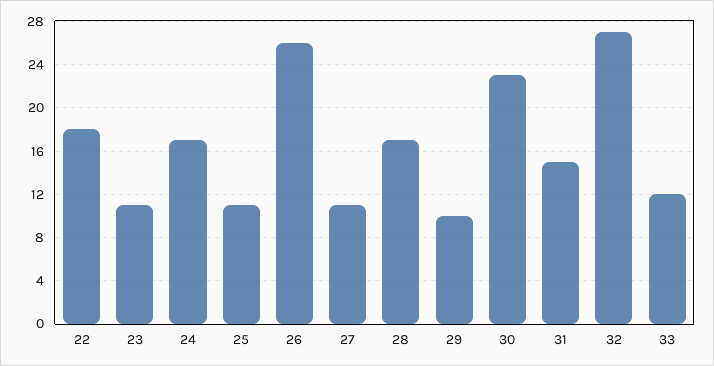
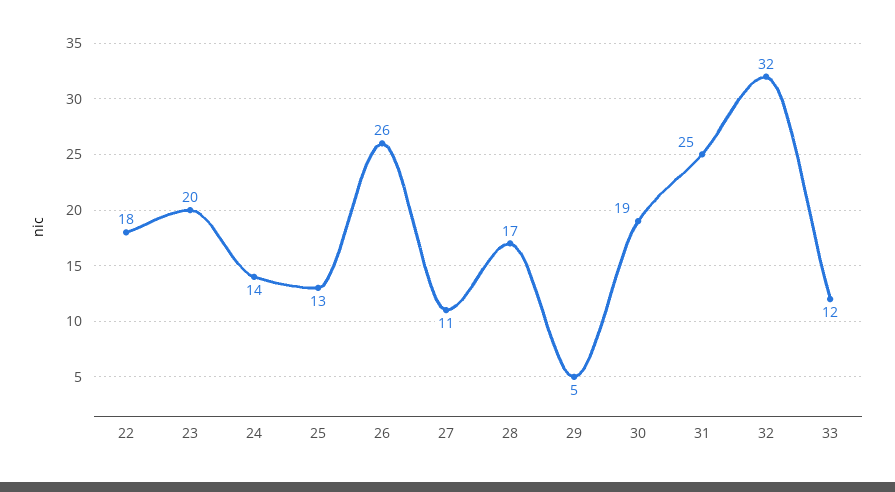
  {
    "22": 18,
-   "23": 11,
+   "23": 20,
-   "24": 17,
+   "24": 14,
-   "25": 11,
+   "25": 13,
    "26": 26,
    "27": 11,
    "28": 17,
-   "29": 10,
+   "29": 5,
-   "30": 23,
+   "30": 19,
-   "31": 15,
+   "31": 25,
-   "32": 27,
+   "32": 32,
    "33": 12
  }

